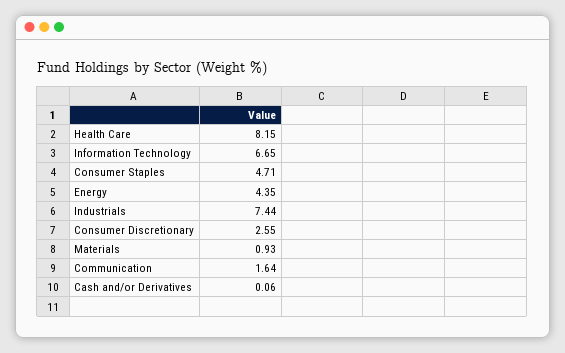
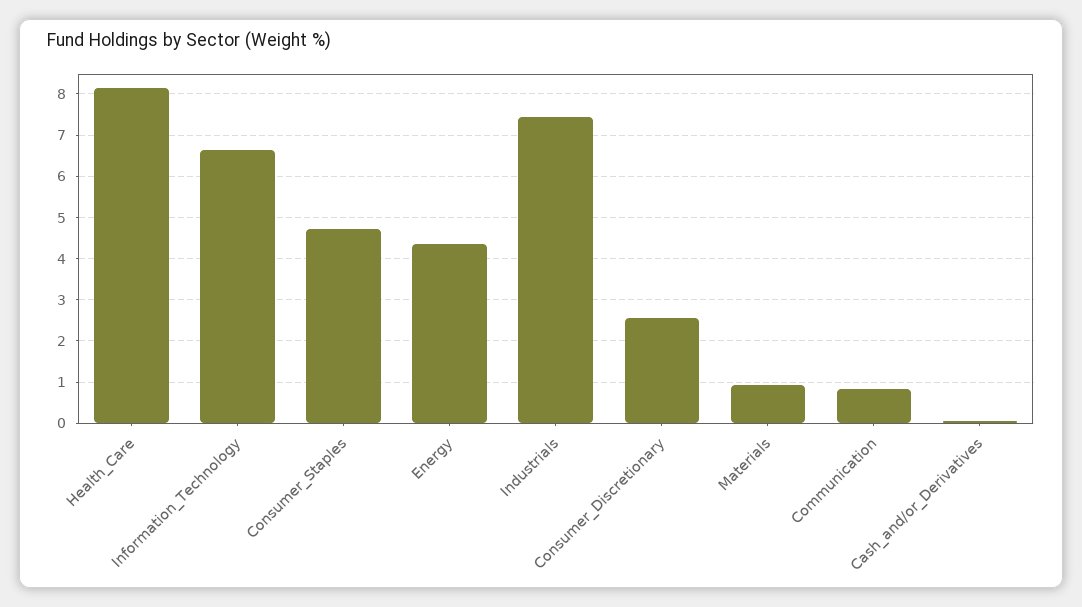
  {
    "Health Care": 8.15,
    "Information Technology": 6.65,
    "Consumer Staples": 4.71,
    "Energy": 4.35,
    "Industrials": 7.44,
    "Consumer Discretionary": 2.55,
    "Materials": 0.93,
-   "Communication": 1.64,
+   "Communication": 0.8,
    "Cash and/or Derivatives": 0.06
  }

